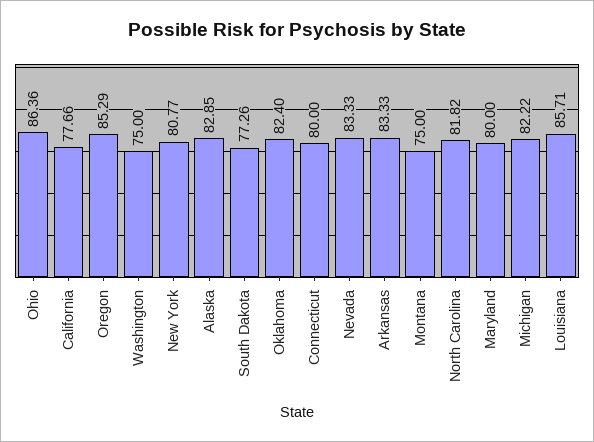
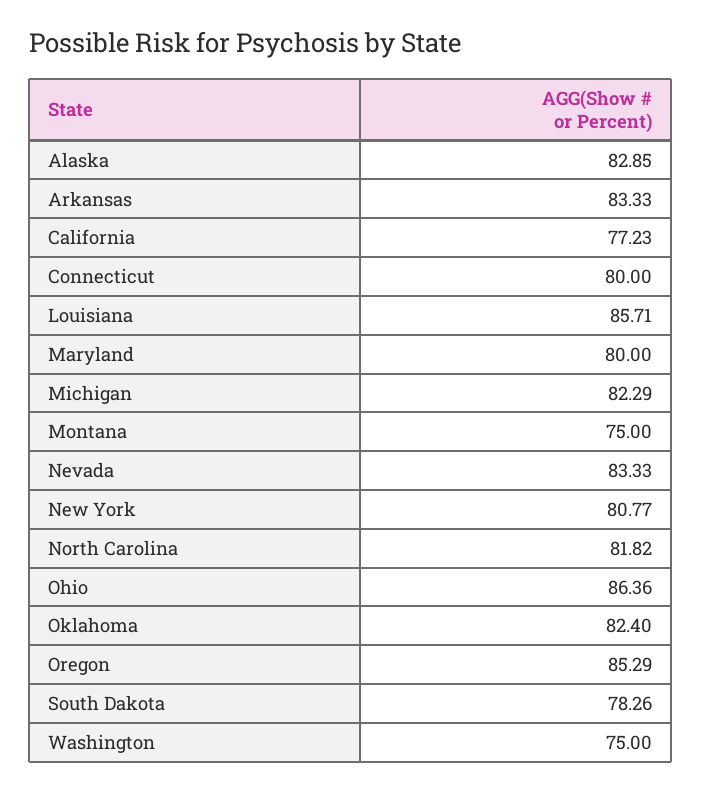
  {
    "Ohio": 86.36,
-   "California": 77.66,
+   "California": 77.23,
    "Oregon": 85.29,
    "Washington": 75,
    "New York": 80.77,
    "Alaska": 82.85,
-   "South Dakota": 77.26,
+   "South Dakota": 78.26,
    "Oklahoma": 82.4,
    "Connecticut": 80,
    "Nevada": 83.33,
    "Arkansas": 83.33,
    "Montana": 75,
    "North Carolina": 81.82,
    "Maryland": 80,
-   "Michigan": 82.22,
+   "Michigan": 82.29,
    "Louisiana": 85.71
  }

